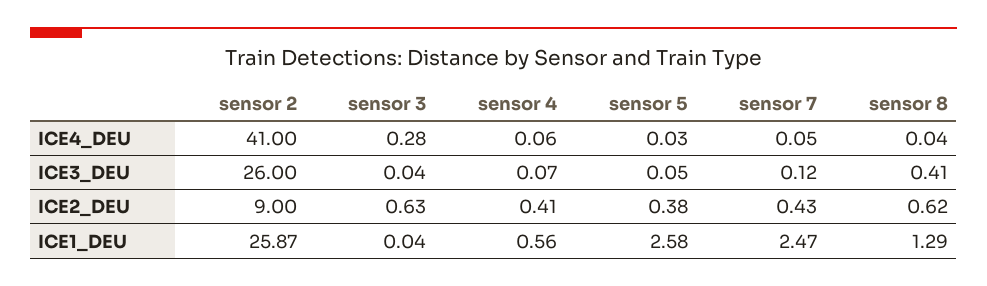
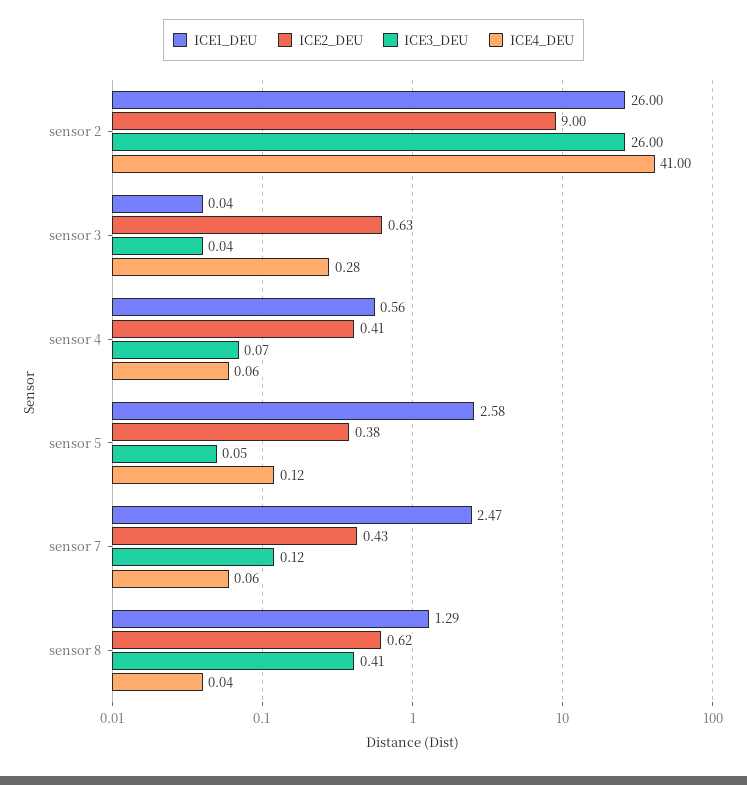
  {
    "ICE4_DEU": {
      "sensor 2": 41,
      "sensor 3": 0.28,
      "sensor 4": 0.06,
-     "sensor 5": 0.03,
+     "sensor 5": 0.12,
-     "sensor 7": 0.05,
+     "sensor 7": 0.06,
      "sensor 8": 0.04
    },
    "ICE3_DEU": {
      "sensor 2": 26,
      "sensor 3": 0.04,
      "sensor 4": 0.07,
      "sensor 5": 0.05,
      "sensor 7": 0.12,
      "sensor 8": 0.41
    },
    "ICE2_DEU": {
      "sensor 2": 9,
      "sensor 3": 0.63,
      "sensor 4": 0.41,
      "sensor 5": 0.38,
      "sensor 7": 0.43,
      "sensor 8": 0.62
    },
    "ICE1_DEU": {
-     "sensor 2": 25.87,
+     "sensor 2": 26,
      "sensor 3": 0.04,
      "sensor 4": 0.56,
      "sensor 5": 2.58,
      "sensor 7": 2.47,
      "sensor 8": 1.29
    }
  }

